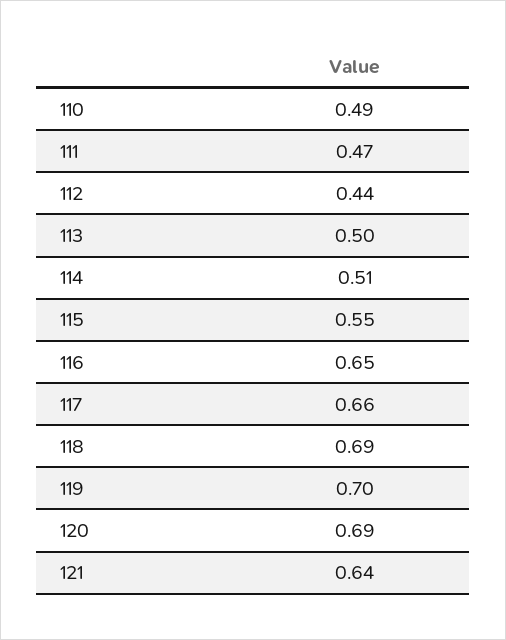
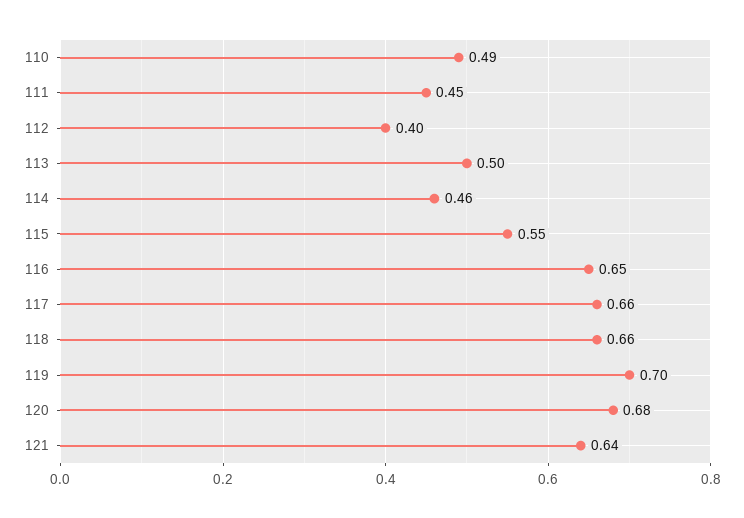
  {
    "110": 0.49,
-   "111": 0.47,
+   "111": 0.45,
-   "112": 0.44,
+   "112": 0.4,
    "113": 0.5,
-   "114": 0.51,
+   "114": 0.46,
    "115": 0.55,
    "116": 0.65,
    "117": 0.66,
-   "118": 0.69,
+   "118": 0.66,
    "119": 0.7,
-   "120": 0.69,
+   "120": 0.68,
    "121": 0.64
  }

